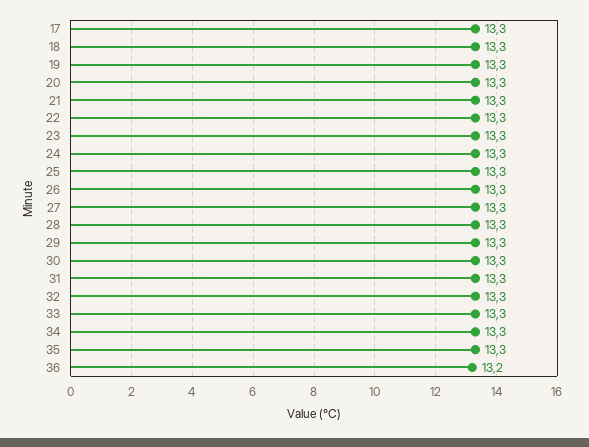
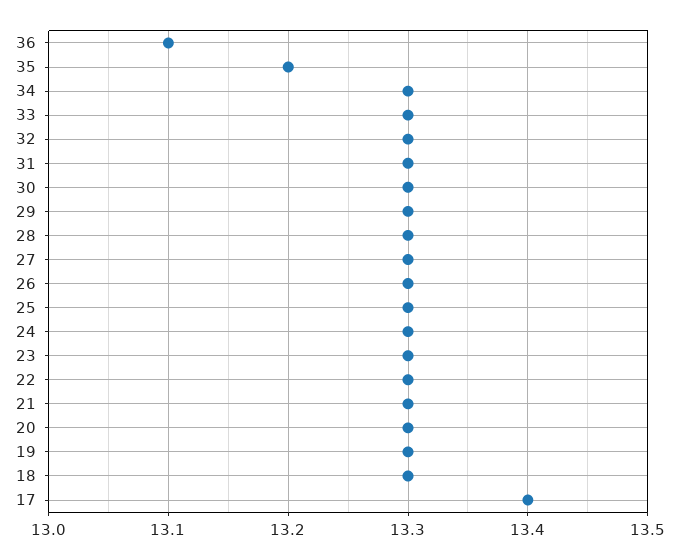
  {
-   "17": 13.3,
+   "17": 13.4,
    "18": 13.3,
    "19": 13.3,
    "20": 13.3,
    "21": 13.3,
    "22": 13.3,
    "23": 13.3,
    "24": 13.3,
    "25": 13.3,
    "26": 13.3,
    "27": 13.3,
    "28": 13.3,
    "29": 13.3,
    "30": 13.3,
    "31": 13.3,
    "32": 13.3,
    "33": 13.3,
    "34": 13.3,
-   "35": 13.3,
+   "35": 13.2,
-   "36": 13.2
+   "36": 13.1
  }

